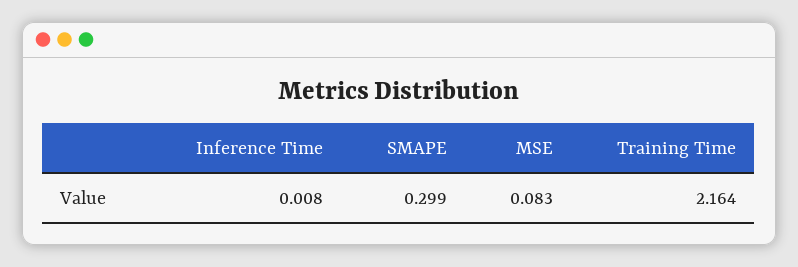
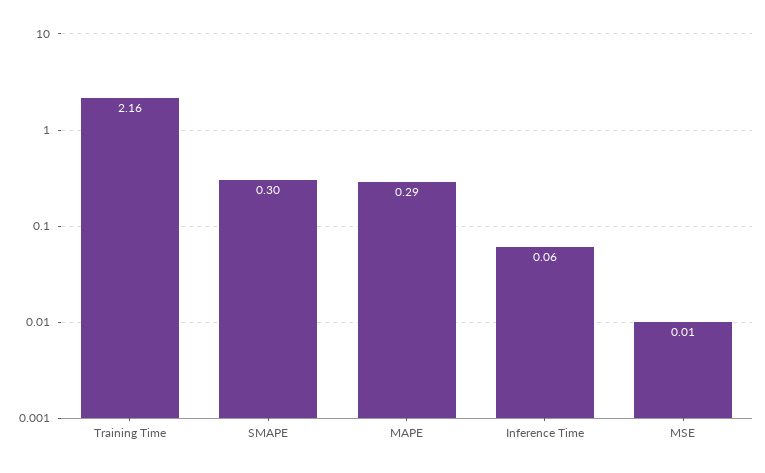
  {
-   "Inference Time": 0.008,
+   "Inference Time": 0.06,
    "SMAPE": 0.299,
-   "MSE": 0.083,
+   "MSE": 0.01,
-   "Training Time": 2.164
+   "Training Time": 2.164,
+   "MAPE": 0.29
  }

